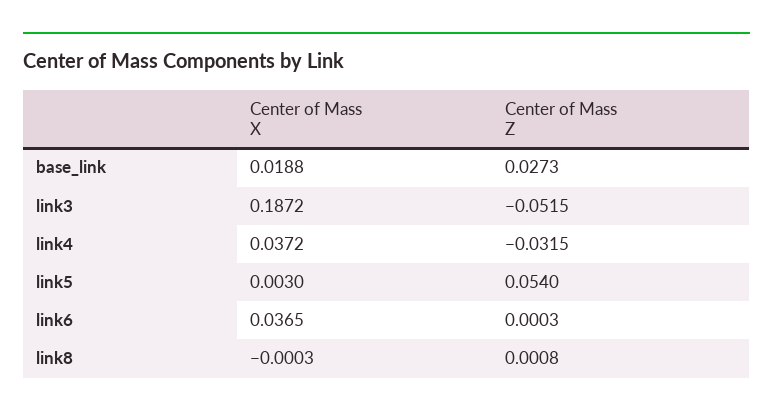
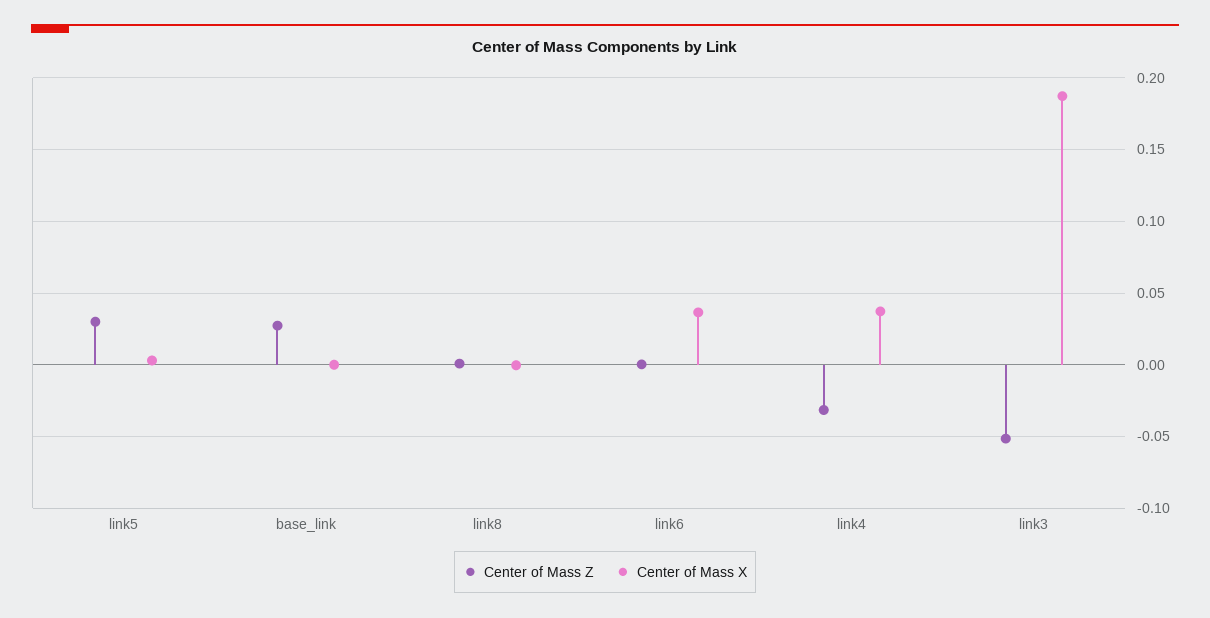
  {
    "Center of Mass X": {
-     "base_link": 0.0188,
+     "base_link": 0,
      "link3": 0.1872,
      "link4": 0.0372,
      "link5": 0.003,
      "link6": 0.0365,
      "link8": -0.0003
    },
    "Center of Mass Z": {
      "base_link": 0.0273,
      "link3": -0.0515,
      "link4": -0.0315,
-     "link5": 0.054,
+     "link5": 0.03,
      "link6": 0.0003,
      "link8": 0.0008
    }
  }

